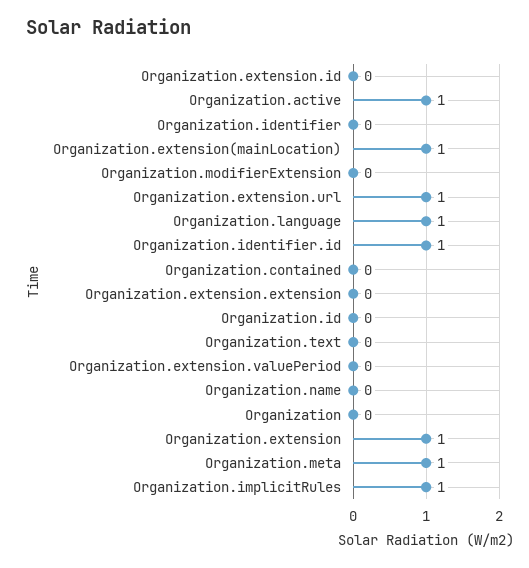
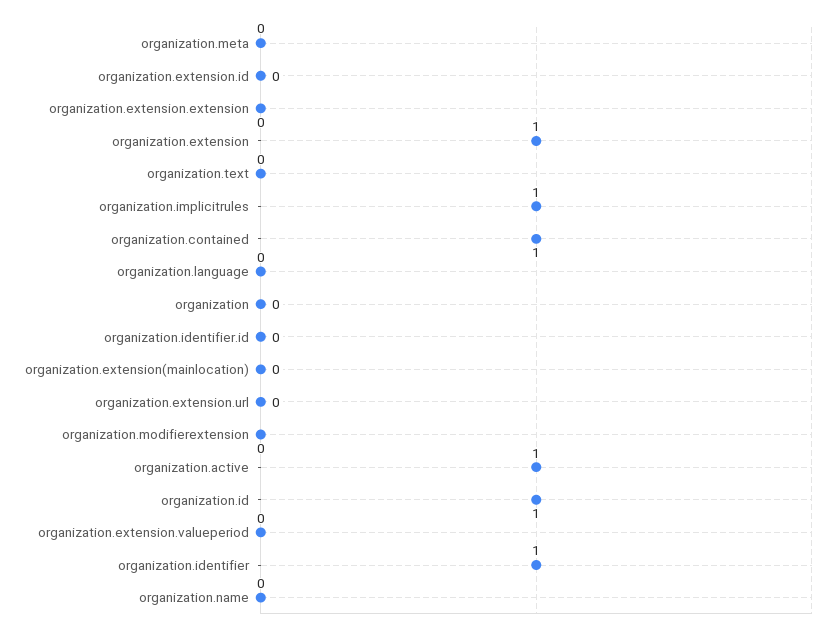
  {
    "Organization.extension.id": 0,
    "Organization.active": 1,
-   "Organization.identifier": 0,
+   "Organization.identifier": 1,
-   "Organization.extension(mainLocation)": 1,
+   "Organization.extension(mainLocation)": 0,
    "Organization.modifierExtension": 0,
-   "Organization.extension.url": 1,
+   "Organization.extension.url": 0,
-   "Organization.language": 1,
+   "Organization.language": 0,
-   "Organization.identifier.id": 1,
+   "Organization.identifier.id": 0,
-   "Organization.contained": 0,
+   "Organization.contained": 1,
    "Organization.extension.extension": 0,
-   "Organization.id": 0,
+   "Organization.id": 1,
    "Organization.text": 0,
    "Organization.extension.valuePeriod": 0,
    "Organization.name": 0,
    "Organization": 0,
    "Organization.extension": 1,
-   "Organization.meta": 1,
+   "Organization.meta": 0,
    "Organization.implicitRules": 1
  }

